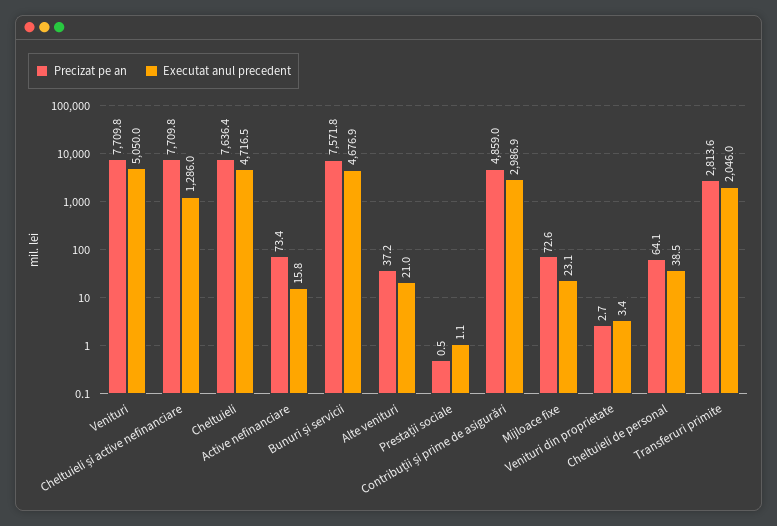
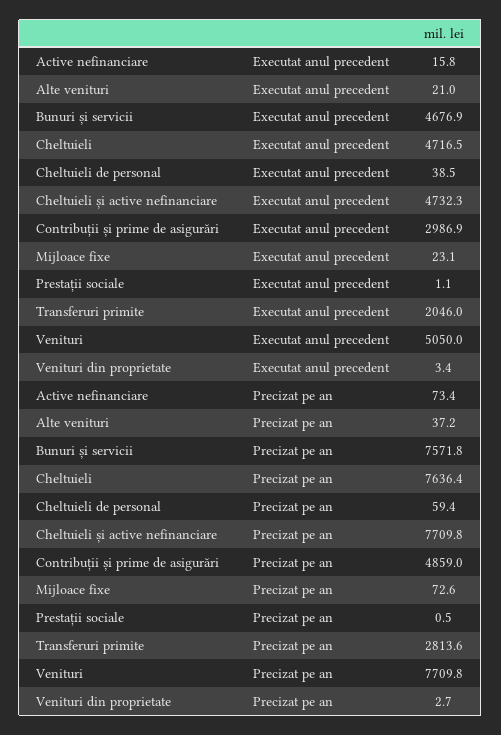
  {
    "Precizat pe an": {
      "Venituri": 7709.8,
      "Cheltuieli și active nefinanciare": 7709.8,
      "Cheltuieli": 7636.4,
      "Active nefinanciare": 73.4,
      "Bunuri și servicii": 7571.8,
      "Alte venituri": 37.2,
      "Prestații sociale": 0.5,
      "Contribuții și prime de asigurări": 4859,
      "Mijloace fixe": 72.6,
      "Venituri din proprietate": 2.7,
-     "Cheltuieli de personal": 64.1,
+     "Cheltuieli de personal": 59.4,
      "Transferuri primite": 2813.6
    },
    "Executat anul precedent": {
      "Venituri": 5050,
-     "Cheltuieli și active nefinanciare": 1286,
+     "Cheltuieli și active nefinanciare": 4732.3,
      "Cheltuieli": 4716.5,
      "Active nefinanciare": 15.8,
      "Bunuri și servicii": 4676.9,
      "Alte venituri": 21,
      "Prestații sociale": 1.1,
      "Contribuții și prime de asigurări": 2986.9,
      "Mijloace fixe": 23.1,
      "Venituri din proprietate": 3.4,
      "Cheltuieli de personal": 38.5,
      "Transferuri primite": 2046
    }
  }

